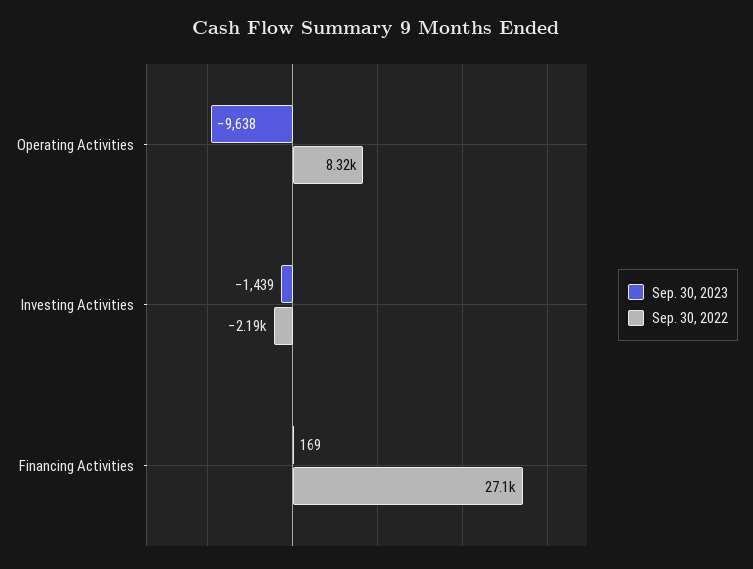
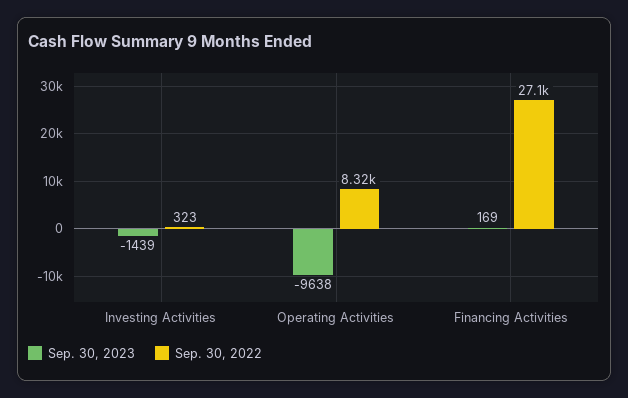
  {
    "Sep. 30, 2023": {
      "Operating Activities": -9638,
      "Investing Activities": -1439,
      "Financing Activities": 169
    },
    "Sep. 30, 2022": {
      "Operating Activities": 8320,
-     "Investing Activities": -2190,
+     "Investing Activities": 323,
      "Financing Activities": 27100
    }
  }

